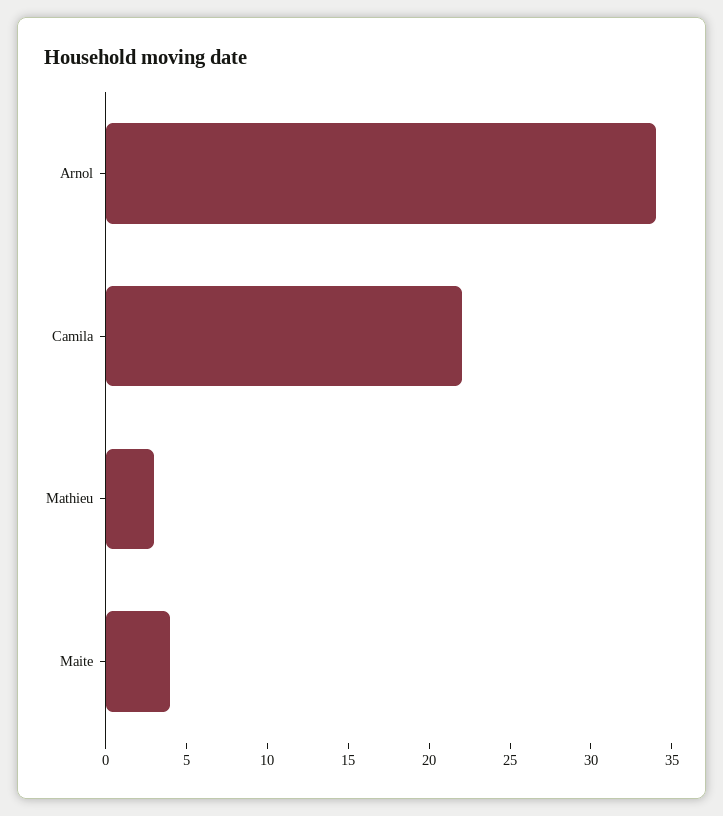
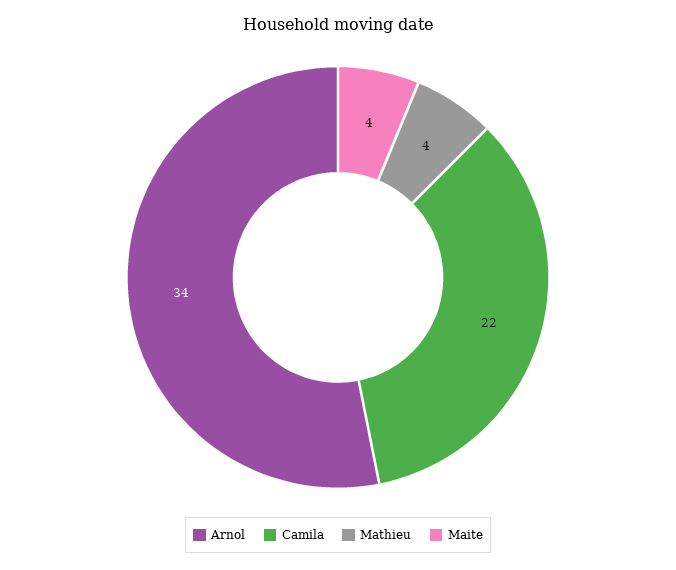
  {
    "Arnol": 34,
    "Camila": 22,
-   "Mathieu": 3,
+   "Mathieu": 4,
    "Maite": 4
  }

